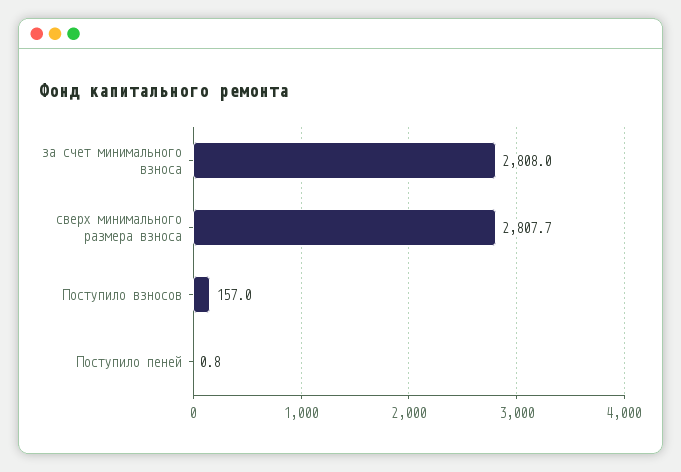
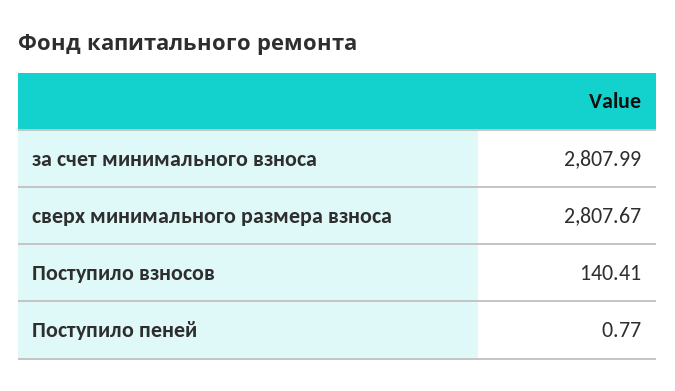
  {
    "за счет минимального взноса": 2807.99,
    "сверх минимального размера взноса": 2807.67,
-   "Поступило взносов": 157,
+   "Поступило взносов": 140.41,
    "Поступило пеней": 0.77
  }

